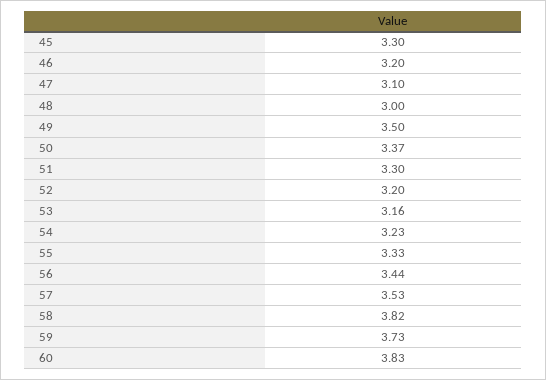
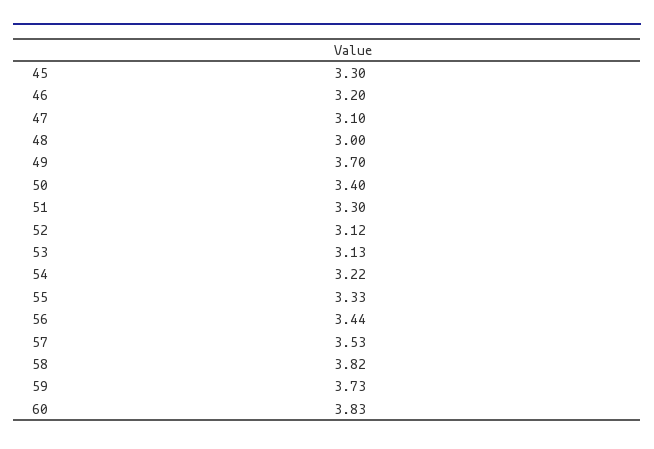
  {
    "45": 3.3,
    "46": 3.2,
    "47": 3.1,
    "48": 3,
-   "49": 3.5,
+   "49": 3.7,
-   "50": 3.37,
+   "50": 3.4,
    "51": 3.3,
-   "52": 3.2,
+   "52": 3.12,
-   "53": 3.16,
+   "53": 3.13,
-   "54": 3.23,
+   "54": 3.22,
    "55": 3.33,
    "56": 3.44,
    "57": 3.53,
    "58": 3.82,
    "59": 3.73,
    "60": 3.83
  }

